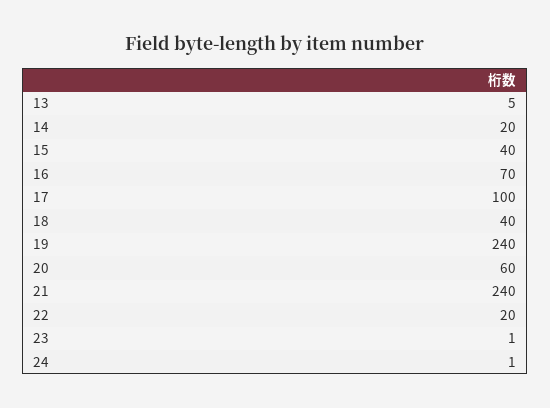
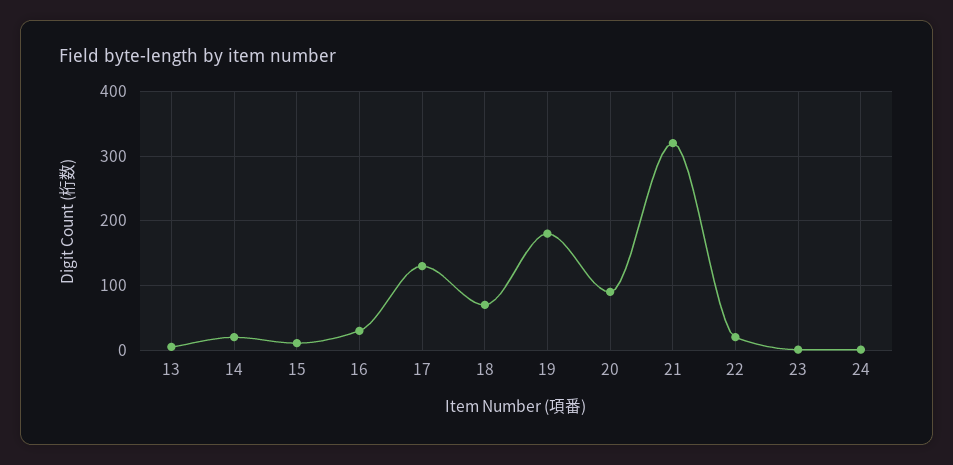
  {
    "13": 5,
    "14": 20,
-   "15": 40,
+   "15": 10,
-   "16": 70,
+   "16": 30,
-   "17": 100,
+   "17": 130,
-   "18": 40,
+   "18": 70,
-   "19": 240,
+   "19": 180,
-   "20": 60,
+   "20": 90,
-   "21": 240,
+   "21": 320,
    "22": 20,
    "23": 1,
    "24": 1
  }

